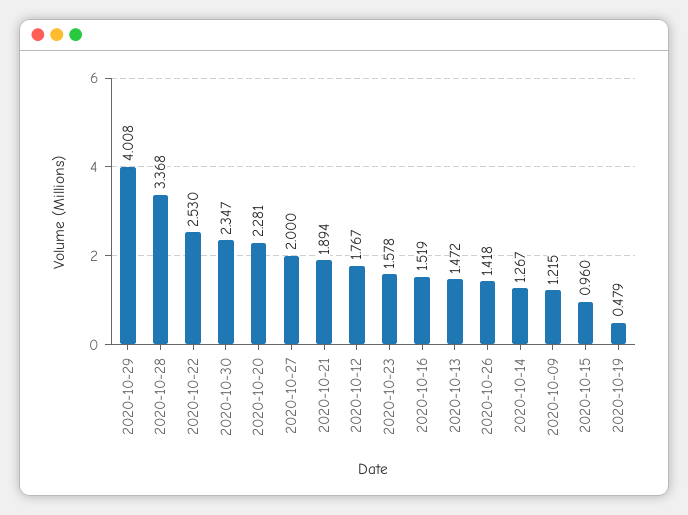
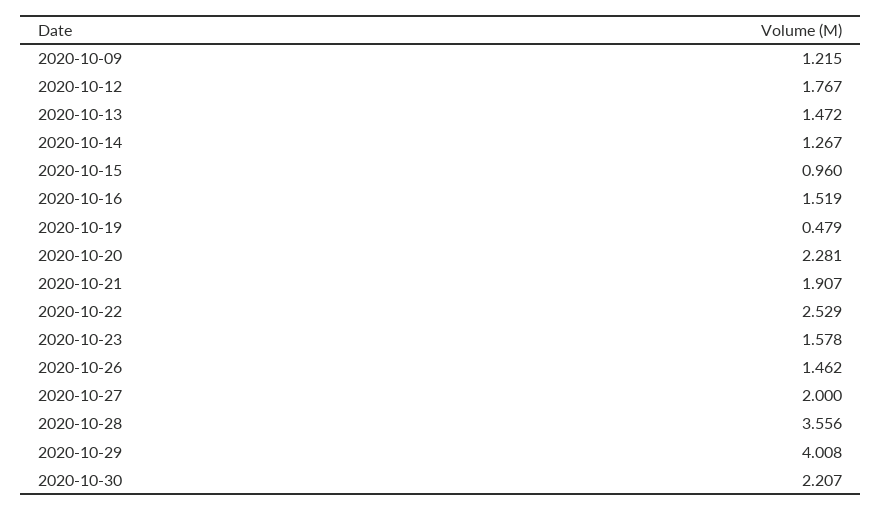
  {
    "2020-10-29": 4.008,
-   "2020-10-28": 3.368,
+   "2020-10-28": 3.556,
-   "2020-10-22": 2.53,
+   "2020-10-22": 2.529,
-   "2020-10-30": 2.347,
+   "2020-10-30": 2.207,
    "2020-10-20": 2.281,
    "2020-10-27": 2,
-   "2020-10-21": 1.894,
+   "2020-10-21": 1.907,
    "2020-10-12": 1.767,
    "2020-10-23": 1.578,
    "2020-10-16": 1.519,
    "2020-10-13": 1.472,
-   "2020-10-26": 1.418,
+   "2020-10-26": 1.462,
    "2020-10-14": 1.267,
    "2020-10-09": 1.215,
    "2020-10-15": 0.96,
    "2020-10-19": 0.479
  }

